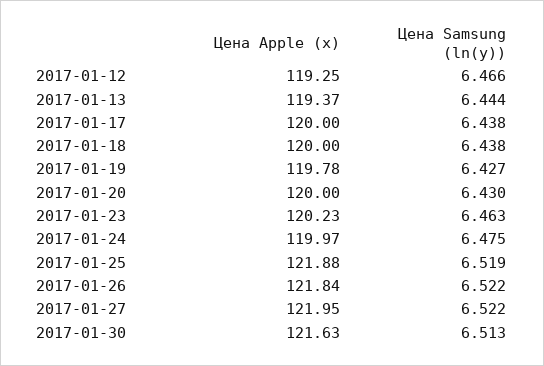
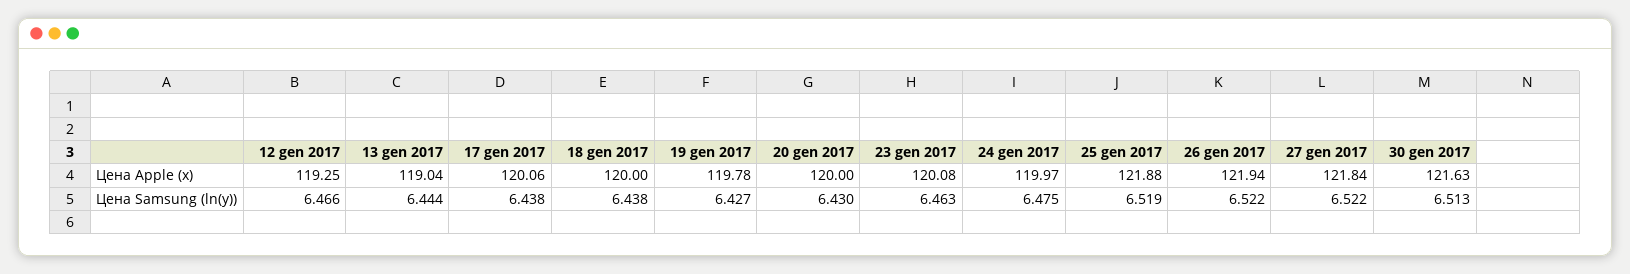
  {
    "Цена Apple (x)": {
      "2017-01-12": 119.25,
-     "2017-01-13": 119.37,
+     "2017-01-13": 119.04,
-     "2017-01-17": 120,
+     "2017-01-17": 120.06,
      "2017-01-18": 120,
      "2017-01-19": 119.78,
      "2017-01-20": 120,
-     "2017-01-23": 120.23,
+     "2017-01-23": 120.08,
      "2017-01-24": 119.97,
      "2017-01-25": 121.88,
-     "2017-01-26": 121.84,
+     "2017-01-26": 121.94,
-     "2017-01-27": 121.95,
+     "2017-01-27": 121.84,
      "2017-01-30": 121.63
    },
    "Цена Samsung (ln(y))": {
      "2017-01-12": 6.466,
      "2017-01-13": 6.444,
      "2017-01-17": 6.438,
      "2017-01-18": 6.438,
      "2017-01-19": 6.427,
      "2017-01-20": 6.43,
      "2017-01-23": 6.463,
      "2017-01-24": 6.475,
      "2017-01-25": 6.519,
      "2017-01-26": 6.522,
      "2017-01-27": 6.522,
      "2017-01-30": 6.513
    }
  }

